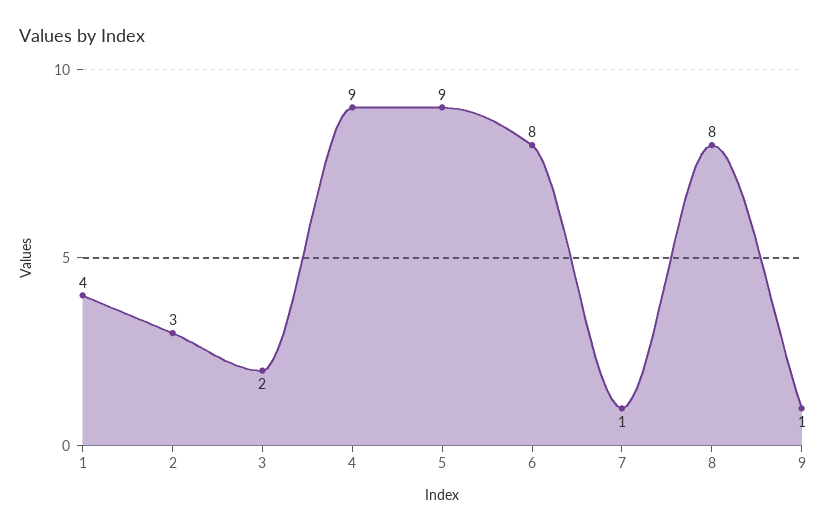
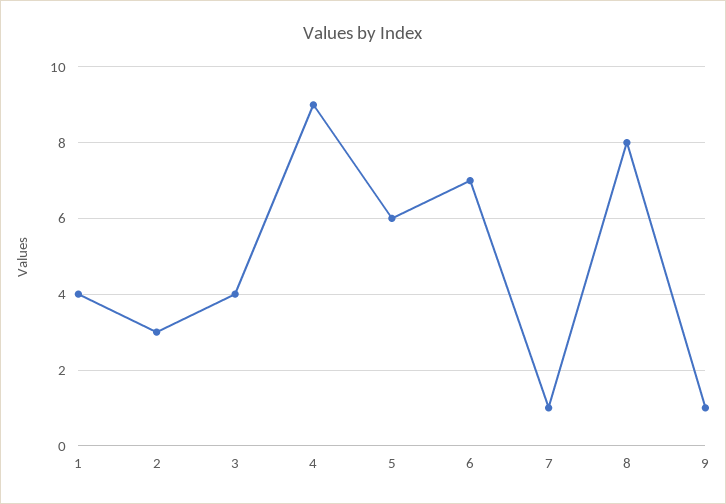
  {
    "1": 4,
    "2": 3,
-   "3": 2,
+   "3": 4,
    "4": 9,
-   "5": 9,
+   "5": 6,
-   "6": 8,
+   "6": 7,
    "7": 1,
    "8": 8,
    "9": 1
  }

